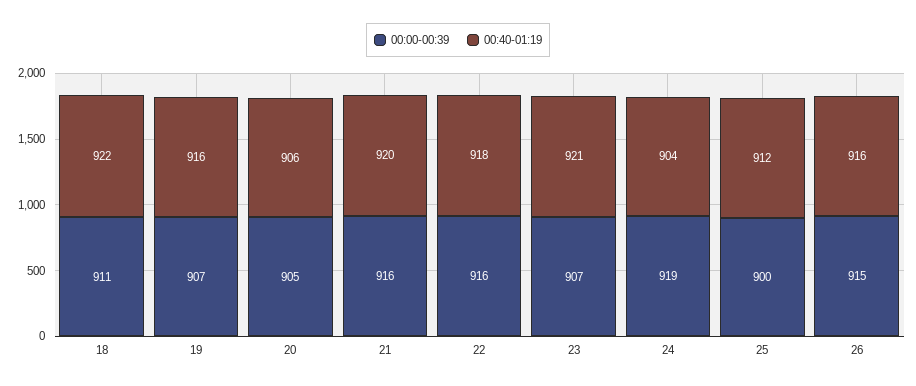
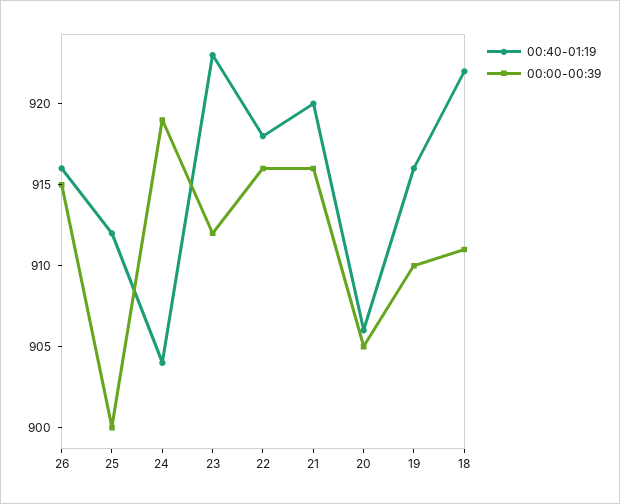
  {
    "00:00-00:39": {
      "18": 911,
-     "19": 907,
+     "19": 910,
      "20": 905,
      "21": 916,
      "22": 916,
-     "23": 907,
+     "23": 912,
      "24": 919,
      "25": 900,
      "26": 915
    },
    "00:40-01:19": {
      "18": 922,
      "19": 916,
      "20": 906,
      "21": 920,
      "22": 918,
-     "23": 921,
+     "23": 923,
      "24": 904,
      "25": 912,
      "26": 916
    }
  }

